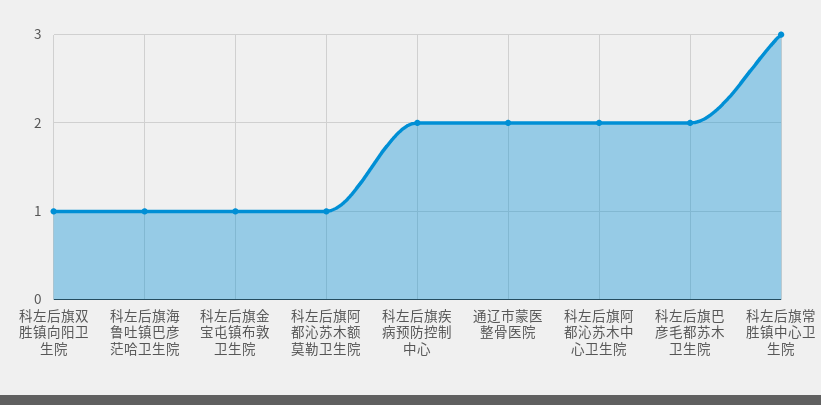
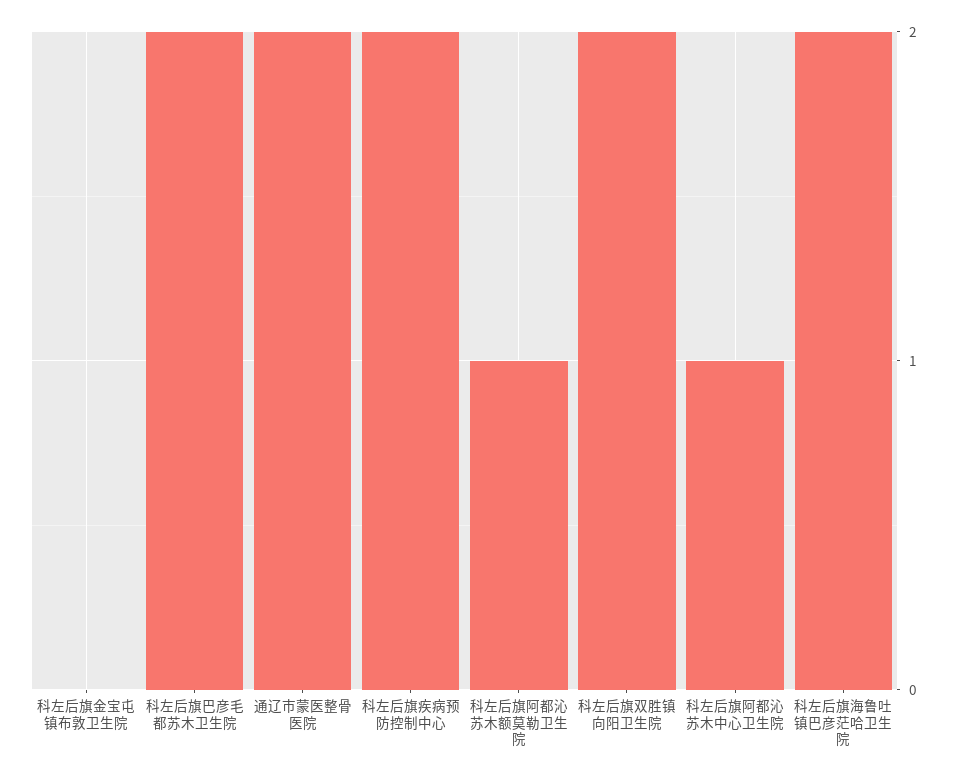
  {
-   "科左后旗双胜镇向阳卫生院": 1,
+   "科左后旗双胜镇向阳卫生院": 2,
-   "科左后旗海鲁吐镇巴彦茫哈卫生院": 1,
+   "科左后旗海鲁吐镇巴彦茫哈卫生院": 2,
-   "科左后旗金宝屯镇布敦卫生院": 1,
+   "科左后旗金宝屯镇布敦卫生院": 0,
    "科左后旗阿都沁苏木额莫勒卫生院": 1,
    "科左后旗疾病预防控制中心": 2,
    "通辽市蒙医整骨医院": 2,
-   "科左后旗阿都沁苏木中心卫生院": 2,
+   "科左后旗阿都沁苏木中心卫生院": 1,
-   "科左后旗巴彦毛都苏木卫生院": 2,
+   "科左后旗巴彦毛都苏木卫生院": 2
-   "科左后旗常胜镇中心卫生院": 3
  }

